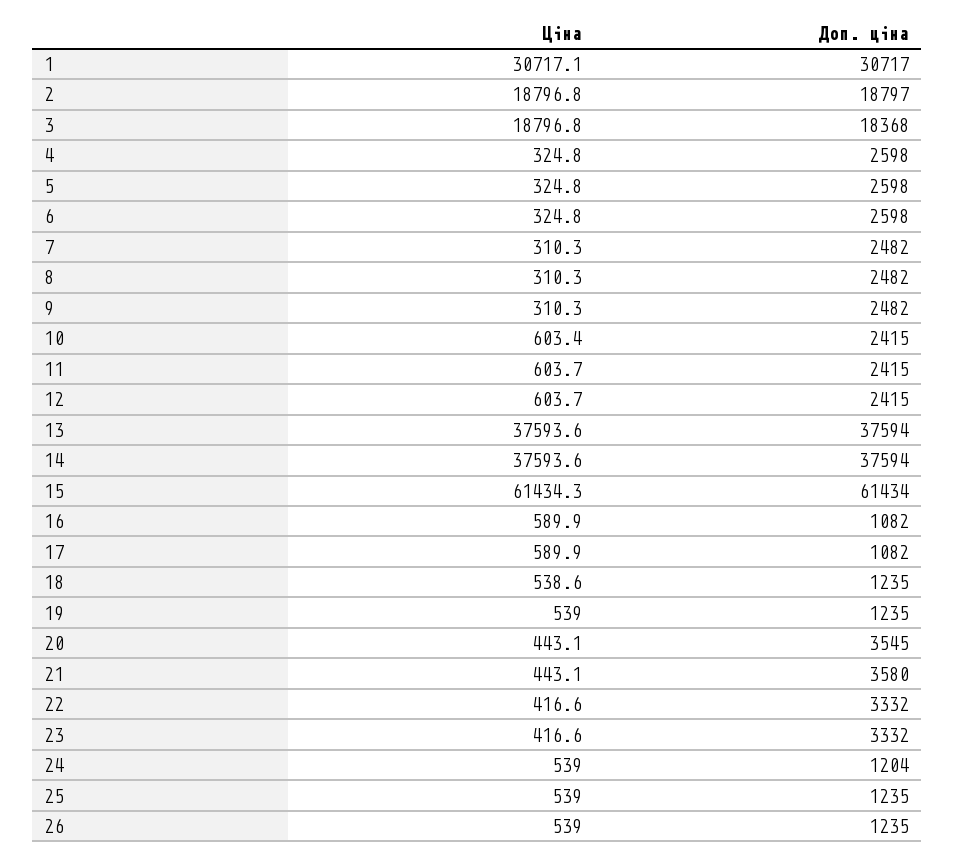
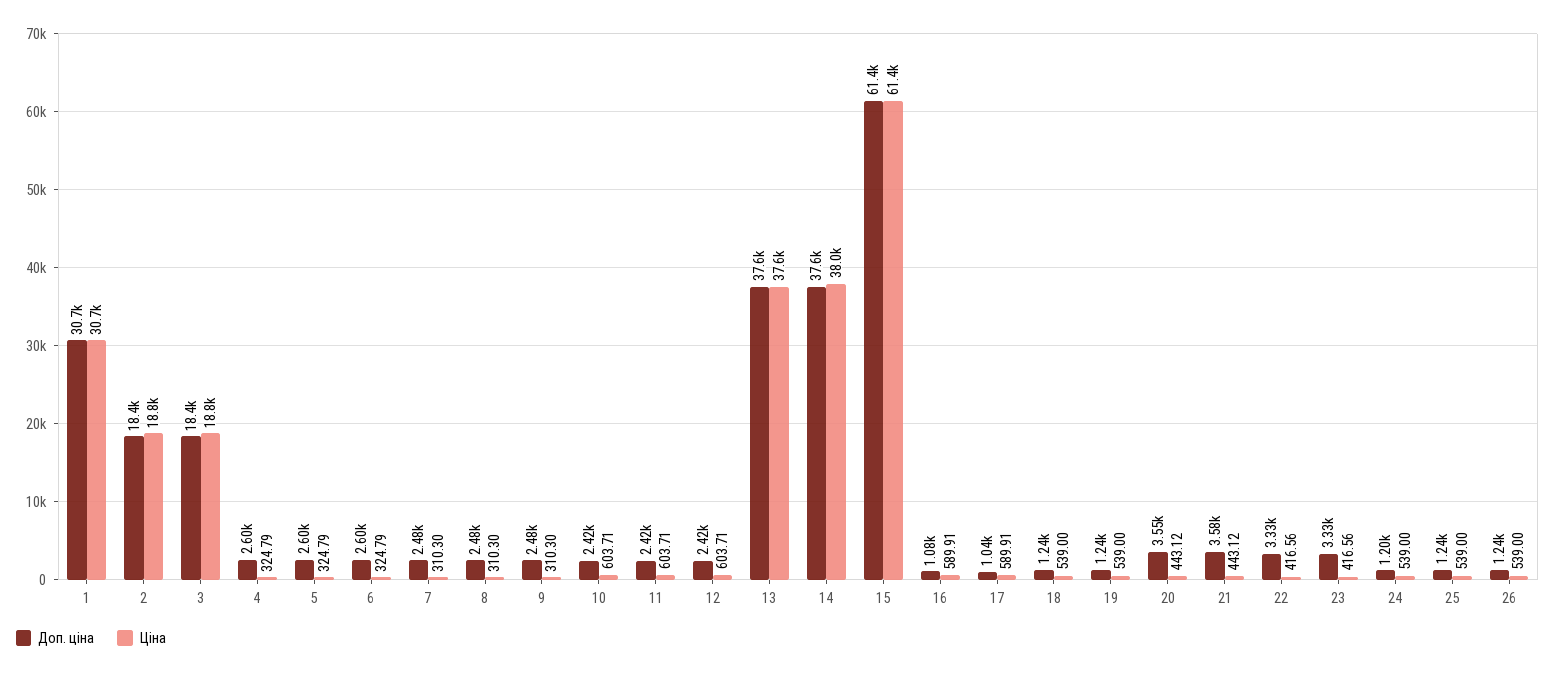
  {
    "Ціна": {
      "1": 30717.1,
      "2": 18796.8,
      "3": 18796.8,
      "4": 324.79,
      "5": 324.79,
      "6": 324.79,
      "7": 310.3,
      "8": 310.3,
      "9": 310.3,
-     "10": 603.4,
+     "10": 603.71,
      "11": 603.71,
      "12": 603.71,
      "13": 37593.6,
-     "14": 37593.6,
+     "14": 38000,
      "15": 61434.3,
      "16": 589.91,
      "17": 589.91,
-     "18": 538.6,
+     "18": 539,
      "19": 539,
      "20": 443.12,
      "21": 443.12,
      "22": 416.56,
      "23": 416.56,
      "24": 539,
      "25": 539,
      "26": 539
    },
    "Доп. ціна": {
      "1": 30717,
-     "2": 18797,
+     "2": 18400,
      "3": 18368,
      "4": 2598,
      "5": 2598,
      "6": 2598,
      "7": 2482,
      "8": 2482,
      "9": 2482,
      "10": 2415,
      "11": 2415,
      "12": 2415,
      "13": 37594,
      "14": 37594,
      "15": 61434,
      "16": 1082,
-     "17": 1082,
+     "17": 1040,
      "18": 1235,
      "19": 1235,
      "20": 3545,
      "21": 3580,
      "22": 3332,
      "23": 3332,
      "24": 1204,
      "25": 1235,
      "26": 1235
    }
  }

